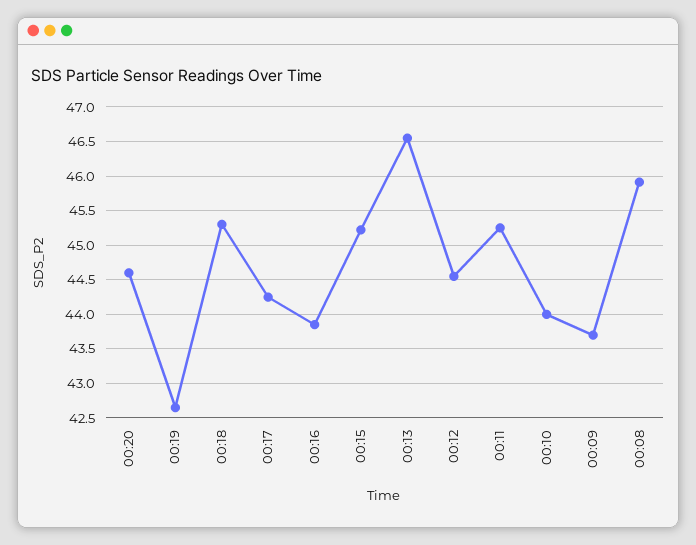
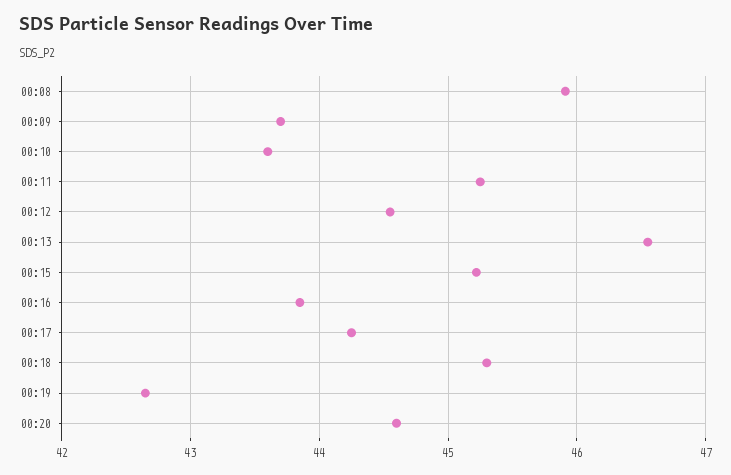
  {
    "00:20": 44.6,
    "00:19": 42.7,
    "00:18": 45.3,
    "00:17": 44.3,
    "00:16": 43.9,
    "00:15": 45.2,
    "00:13": 46.6,
    "00:12": 44.6,
    "00:11": 45.3,
-   "00:10": 44,
+   "00:10": 43.6,
    "00:09": 43.7,
    "00:08": 45.9
  }

